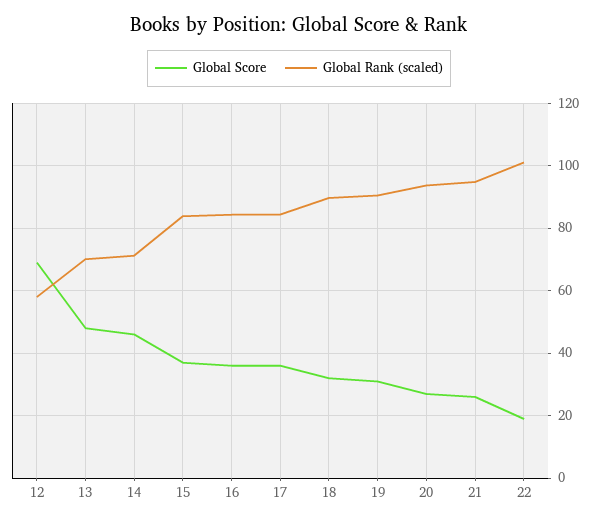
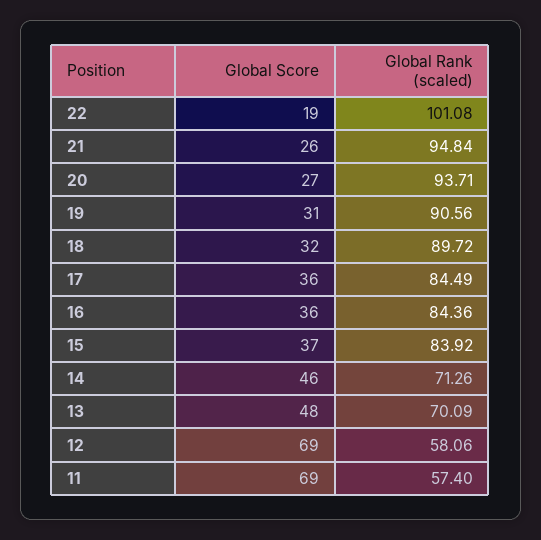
  {
    "Global Score": {
      "12": 69,
      "13": 48,
      "14": 46,
      "15": 37,
      "16": 36,
      "17": 36,
      "18": 32,
      "19": 31,
      "20": 27,
      "21": 26,
-     "22": 19
+     "22": 19,
+     "11": 69
    },
    "Global Rank (scaled)": {
      "12": 58.06,
      "13": 70.09,
      "14": 71.26,
      "15": 83.92,
      "16": 84.36,
      "17": 84.49,
      "18": 89.72,
      "19": 90.56,
      "20": 93.71,
      "21": 94.84,
-     "22": 101.08
+     "22": 101.08,
+     "11": 57.4
    }
  }

